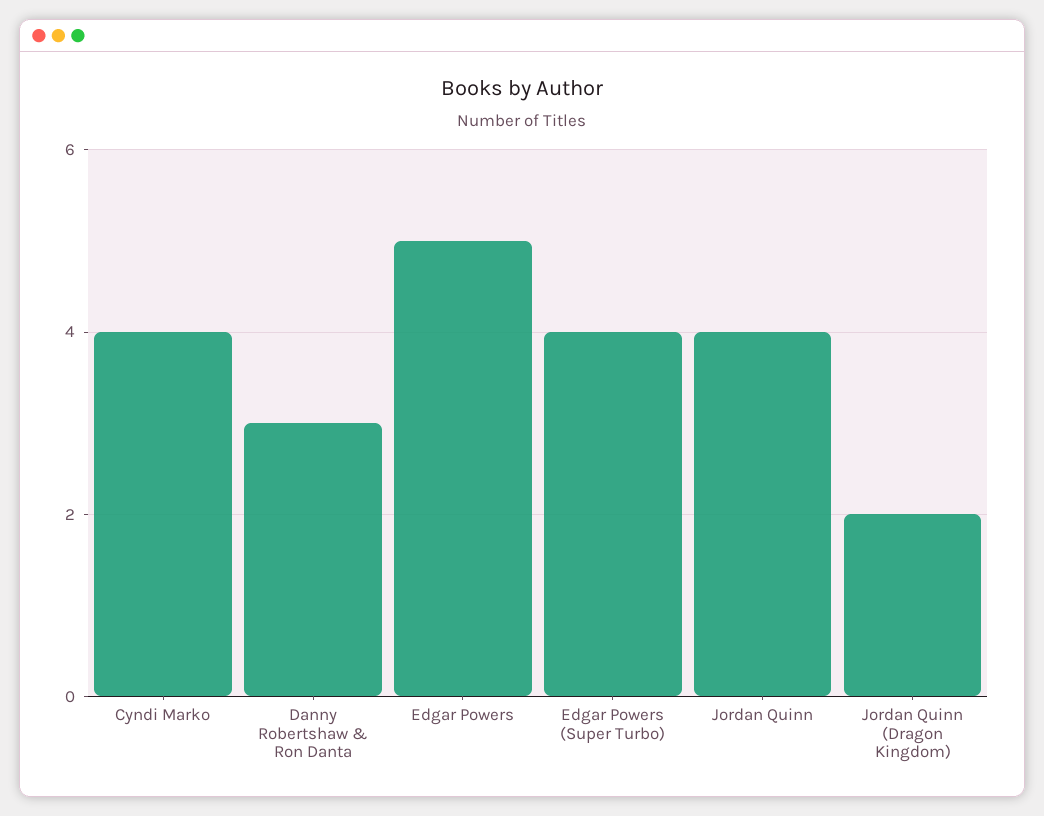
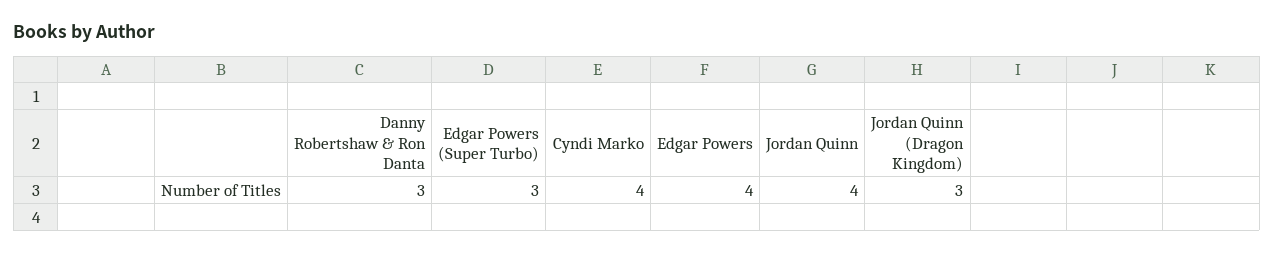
  {
    "Cyndi Marko": 4,
    "Danny Robertshaw & Ron Danta": 3,
-   "Edgar Powers": 5,
+   "Edgar Powers": 4,
-   "Edgar Powers (Super Turbo)": 4,
+   "Edgar Powers (Super Turbo)": 3,
    "Jordan Quinn": 4,
-   "Jordan Quinn (Dragon Kingdom)": 2
+   "Jordan Quinn (Dragon Kingdom)": 3
  }

